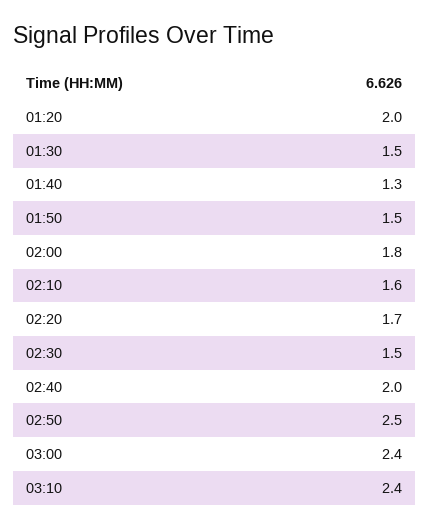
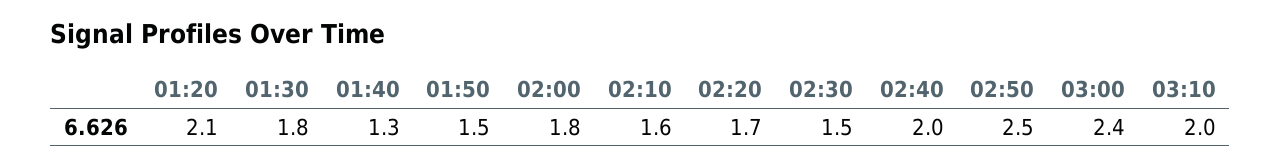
  {
-   "01:20": 2,
+   "01:20": 2.1,
-   "01:30": 1.5,
+   "01:30": 1.8,
    "01:40": 1.3,
    "01:50": 1.5,
    "02:00": 1.8,
    "02:10": 1.6,
    "02:20": 1.7,
    "02:30": 1.5,
    "02:40": 2,
    "02:50": 2.5,
    "03:00": 2.4,
-   "03:10": 2.4
+   "03:10": 2
  }

